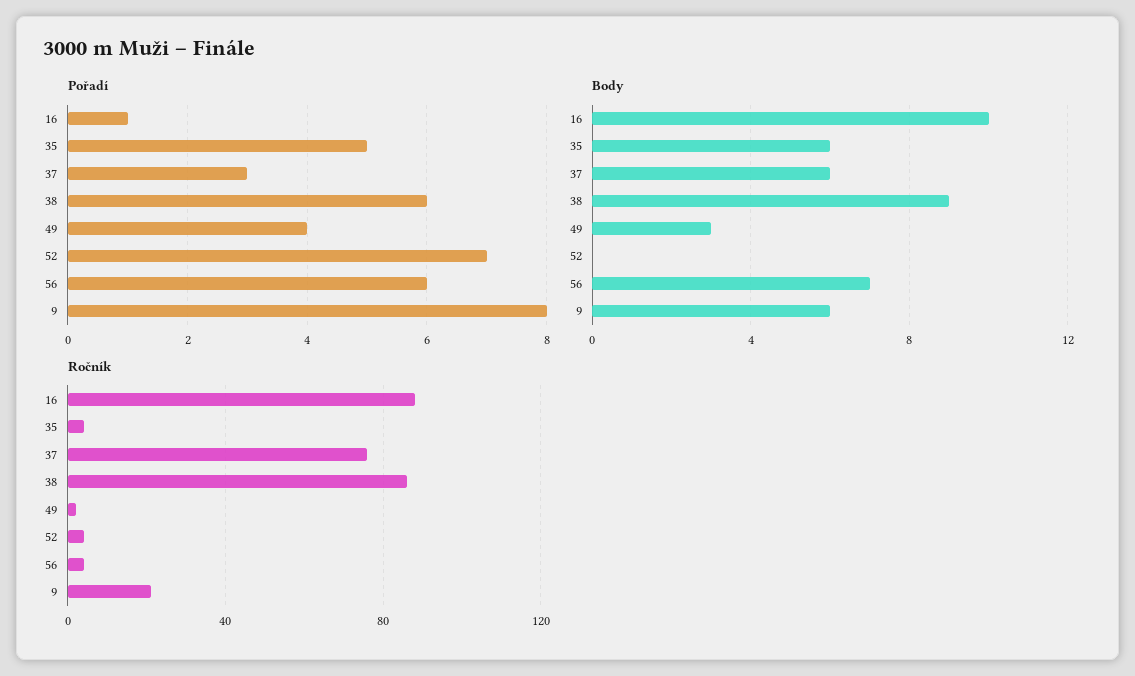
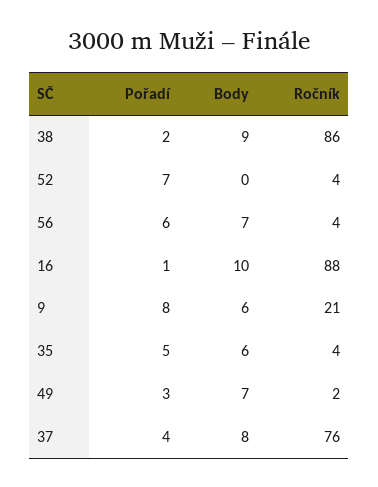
  {
    "Pořadí": {
      "16": 1,
      "35": 5,
-     "37": 3,
+     "37": 4,
-     "38": 6,
+     "38": 2,
-     "49": 4,
+     "49": 3,
      "52": 7,
      "56": 6,
      "9": 8
    },
    "Body": {
      "16": 10,
      "35": 6,
-     "37": 6,
+     "37": 8,
      "38": 9,
-     "49": 3,
+     "49": 7,
      "52": 0,
      "56": 7,
      "9": 6
    },
    "Ročník": {
      "16": 88,
      "35": 4,
      "37": 76,
      "38": 86,
      "49": 2,
      "52": 4,
      "56": 4,
      "9": 21
    }
  }

